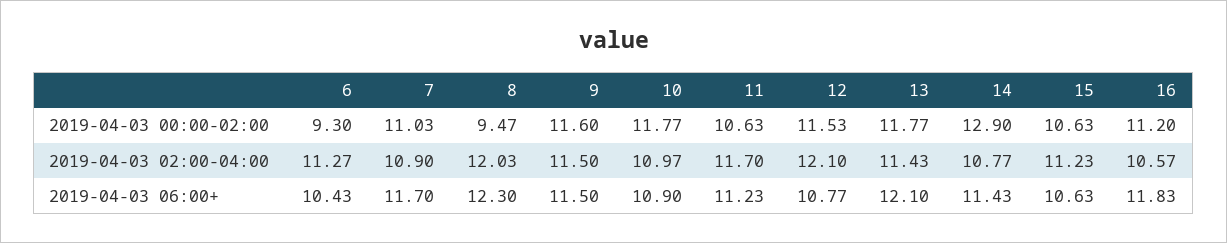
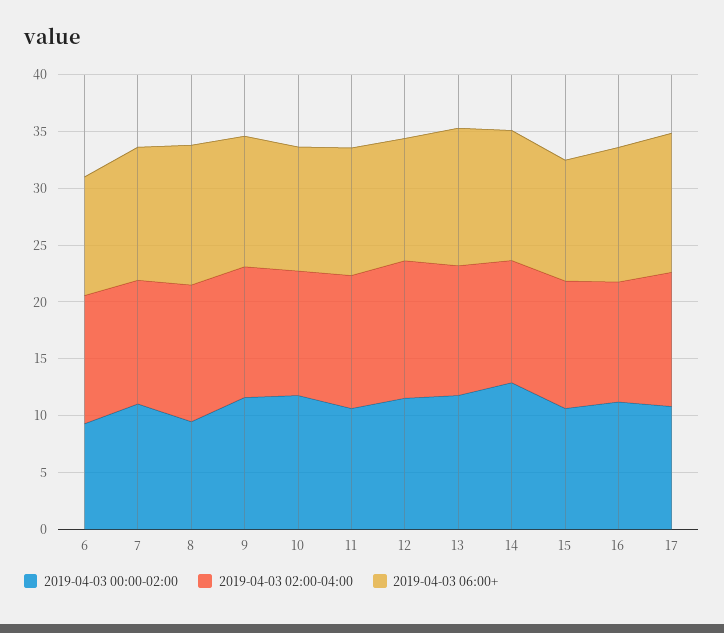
  {
    "2019-04-03 00:00-02:00": {
      "6": 9.3,
      "7": 11.03,
      "8": 9.47,
      "9": 11.6,
      "10": 11.77,
      "11": 10.63,
      "12": 11.53,
      "13": 11.77,
      "14": 12.9,
      "15": 10.63,
-     "16": 11.2
+     "16": 11.2,
+     "17": 11
    },
    "2019-04-03 02:00-04:00": {
      "6": 11.27,
      "7": 10.9,
      "8": 12.03,
      "9": 11.5,
      "10": 10.97,
      "11": 11.7,
      "12": 12.1,
      "13": 11.43,
      "14": 10.77,
      "15": 11.23,
-     "16": 10.57
+     "16": 10.57,
+     "17": 12
    },
    "2019-04-03 06:00+": {
      "6": 10.43,
      "7": 11.7,
      "8": 12.3,
      "9": 11.5,
      "10": 10.9,
      "11": 11.23,
      "12": 10.77,
      "13": 12.1,
      "14": 11.43,
      "15": 10.63,
-     "16": 11.83
+     "16": 11.83,
+     "17": 12
    }
  }

